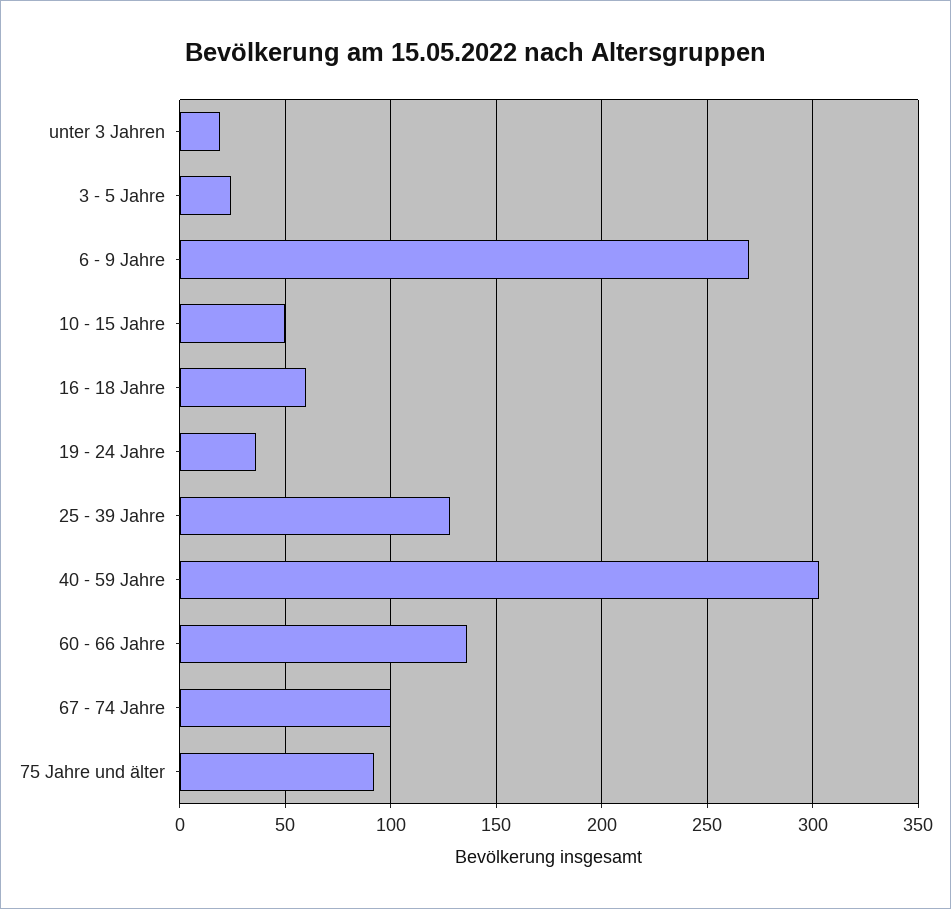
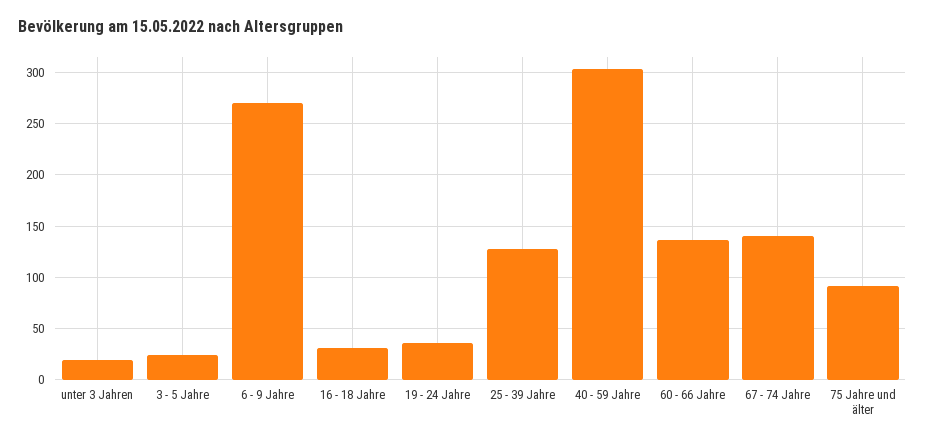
  {
    "unter 3 Jahren": 20,
    "3 - 5 Jahre": 25,
    "6 - 9 Jahre": 270,
-   "10 - 15 Jahre": 50,
-   "16 - 18 Jahre": 60,
+   "16 - 18 Jahre": 30,
    "19 - 24 Jahre": 35,
    "25 - 39 Jahre": 130,
    "40 - 59 Jahre": 305,
    "60 - 66 Jahre": 135,
-   "67 - 74 Jahre": 100,
+   "67 - 74 Jahre": 140,
    "75 Jahre und älter": 90
  }

